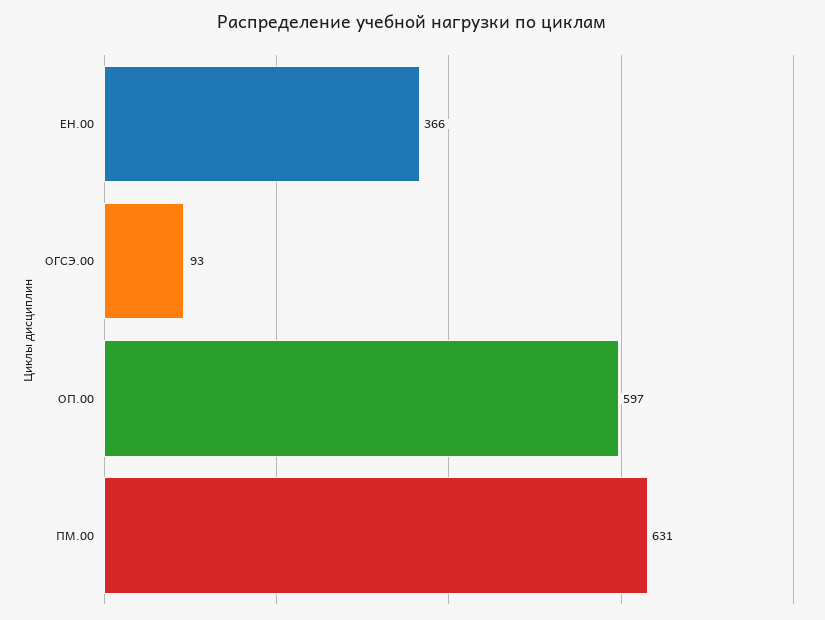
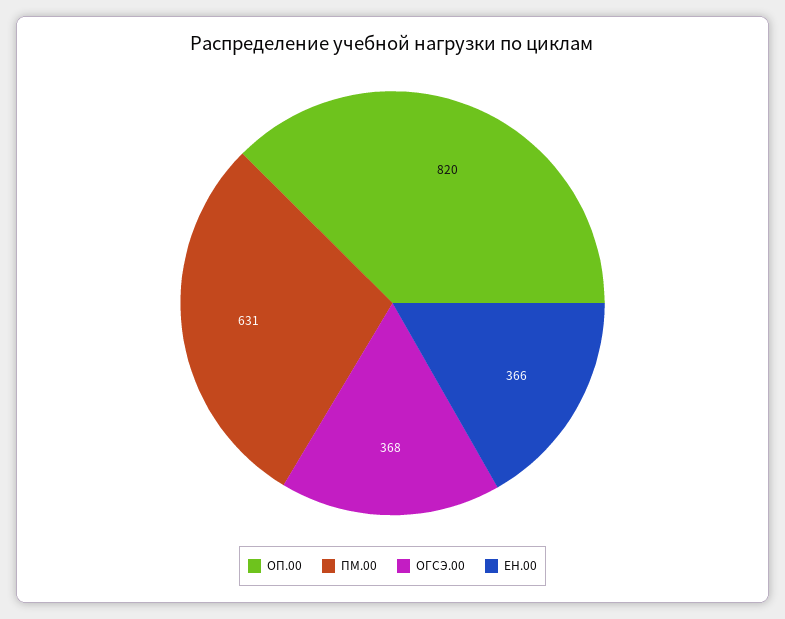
  {
    "ЕН.00": 366,
-   "ОГСЭ.00": 93,
+   "ОГСЭ.00": 368,
-   "ОП.00": 597,
+   "ОП.00": 820,
    "ПМ.00": 631
  }

